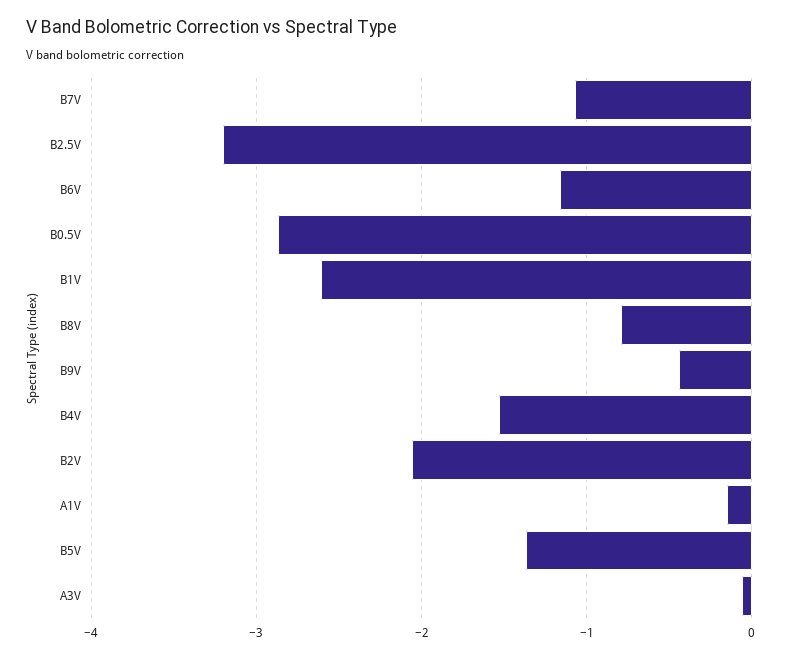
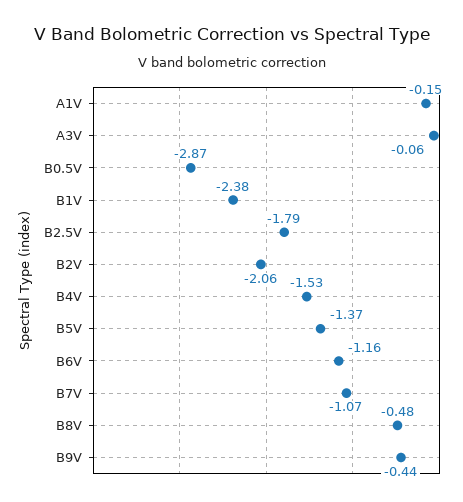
  {
    "B7V": -1.07,
-   "B2.5V": -3.2,
+   "B2.5V": -1.79,
    "B6V": -1.16,
    "B0.5V": -2.87,
-   "B1V": -2.6,
+   "B1V": -2.38,
-   "B8V": -0.8,
+   "B8V": -0.48,
    "B9V": -0.44,
    "B4V": -1.53,
    "B2V": -2.06,
    "A1V": -0.15,
    "B5V": -1.37,
    "A3V": -0.06
  }

